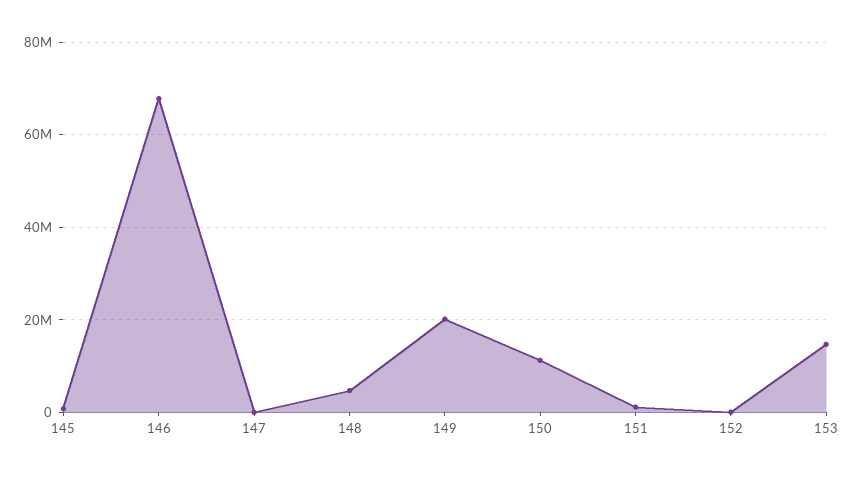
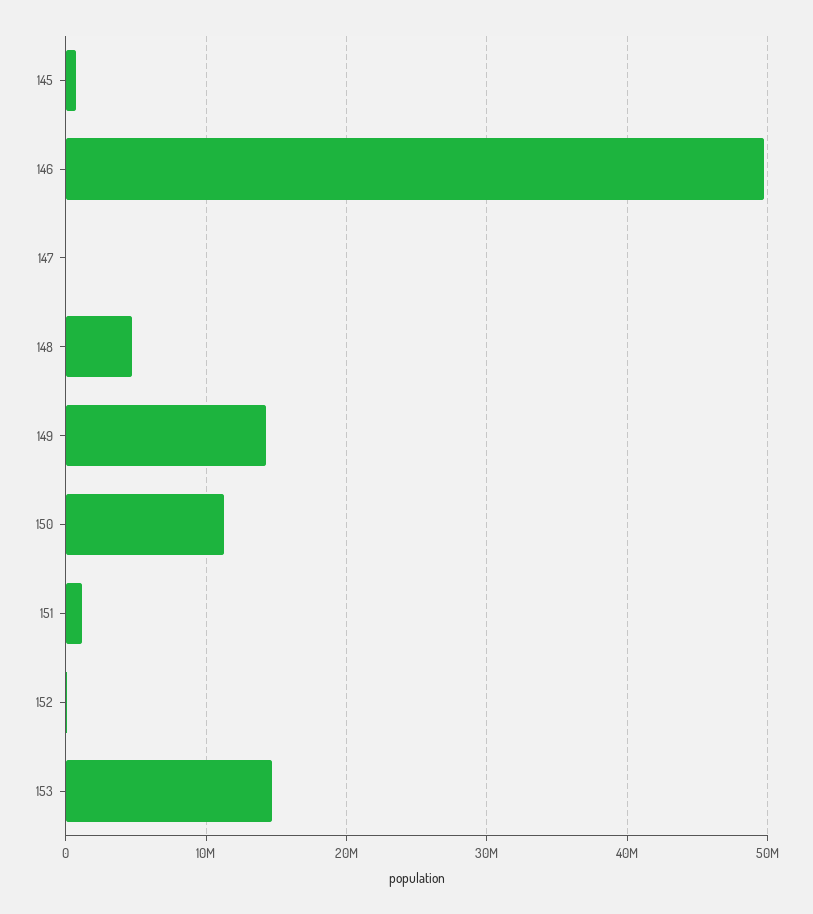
  {
    "145": 1000000,
-   "146": 68000000,
+   "146": 50000000,
    "147": 0,
    "148": 5000000,
-   "149": 20000000,
+   "149": 14000000,
    "150": 11000000,
    "151": 1000000,
    "152": 0,
    "153": 15000000
  }

